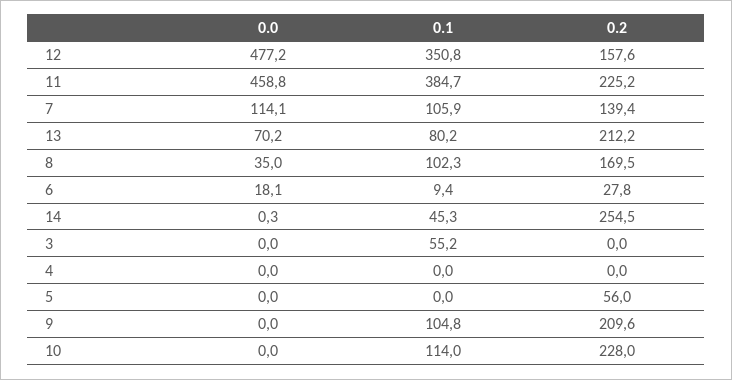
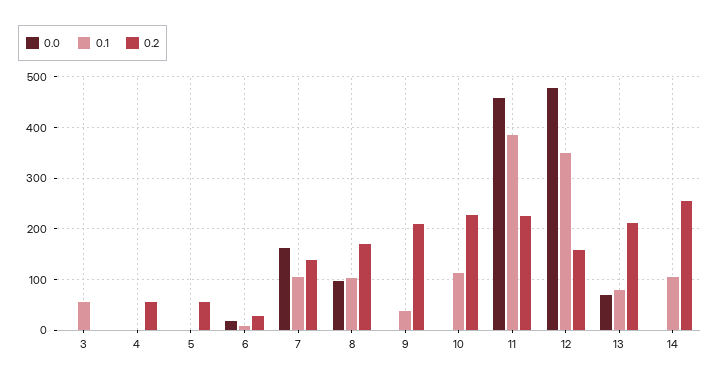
  {
    "0.0": {
      "12": 477.2,
      "11": 458.8,
-     "7": 114.1,
+     "7": 160,
      "13": 70.2,
-     "8": 35,
+     "8": 100,
      "6": 18.1,
      "14": 0.3,
      "3": 0,
      "4": 0,
      "5": 0,
      "9": 0,
      "10": 0
    },
    "0.1": {
      "12": 350.8,
      "11": 384.7,
      "7": 105.9,
      "13": 80.2,
      "8": 102.3,
      "6": 9.4,
-     "14": 45.3,
+     "14": 100,
      "3": 55.2,
      "4": 0,
      "5": 0,
-     "9": 104.8,
+     "9": 40,
      "10": 114
    },
    "0.2": {
      "12": 157.6,
      "11": 225.2,
      "7": 139.4,
      "13": 212.2,
      "8": 169.5,
      "6": 27.8,
      "14": 254.5,
      "3": 0,
-     "4": 0,
+     "4": 60,
      "5": 56,
      "9": 209.6,
      "10": 228
    }
  }

